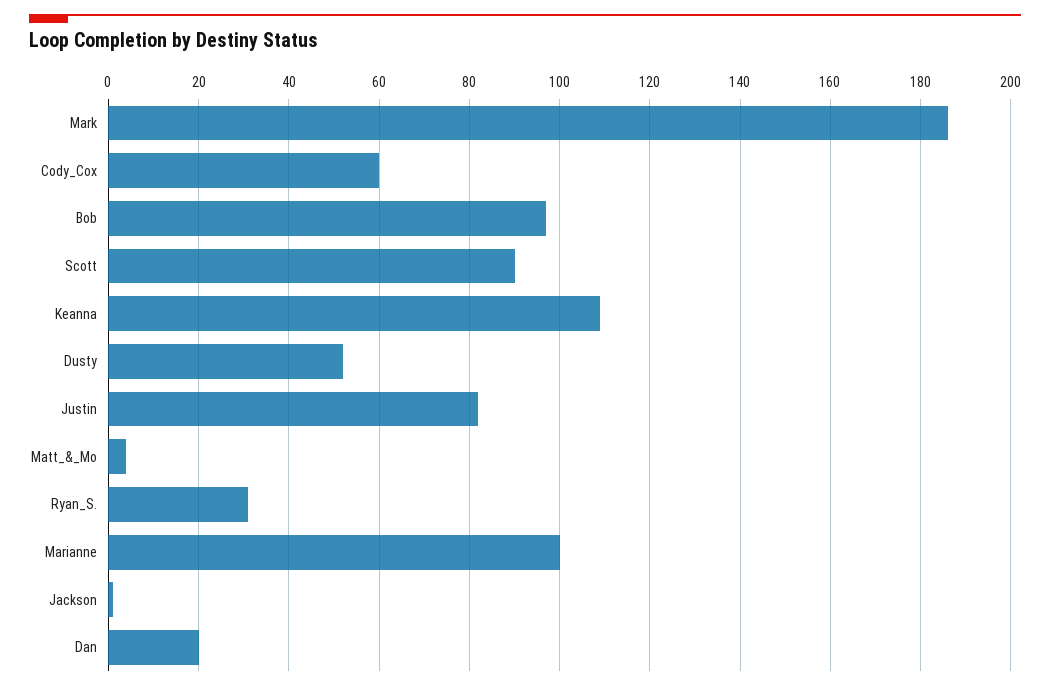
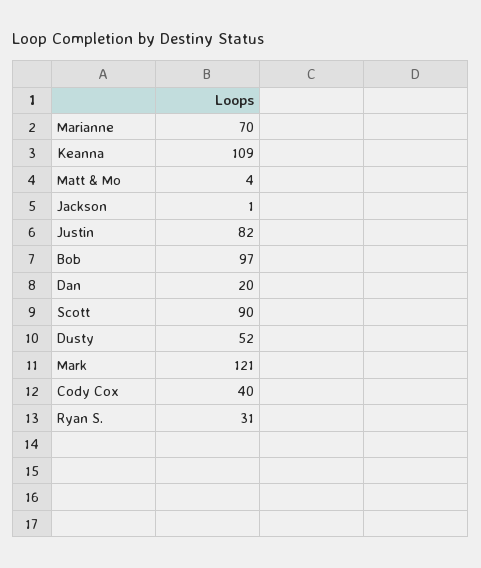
  {
-   "Mark": 185,
+   "Mark": 121,
-   "Cody_Cox": 60,
+   "Cody_Cox": 40,
    "Bob": 97,
    "Scott": 90,
    "Keanna": 109,
    "Dusty": 52,
    "Justin": 82,
    "Matt_&_Mo": 4,
    "Ryan_S.": 31,
-   "Marianne": 100,
+   "Marianne": 70,
    "Jackson": 1,
    "Dan": 20
  }

